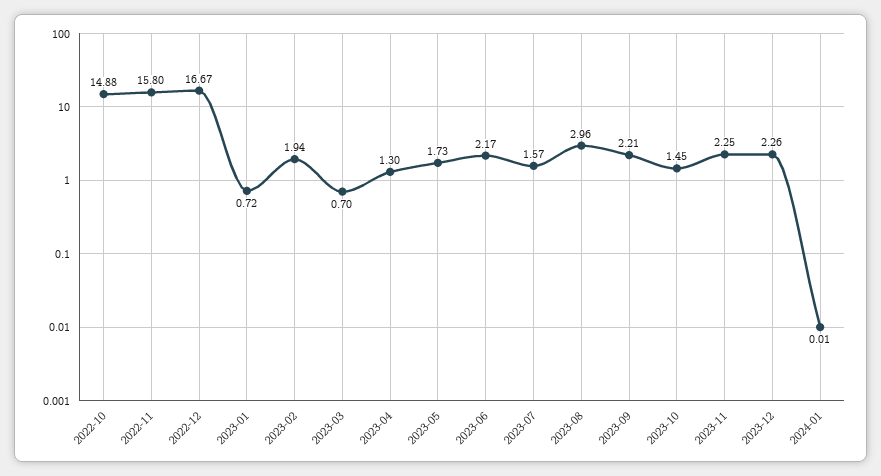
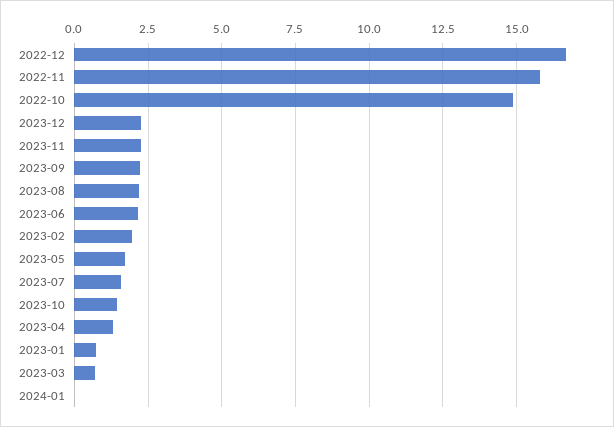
  {
    "2022-10": 14.88,
    "2022-11": 15.8,
    "2022-12": 16.67,
    "2023-01": 0.72,
    "2023-02": 1.94,
    "2023-03": 0.7,
    "2023-04": 1.3,
    "2023-05": 1.73,
    "2023-06": 2.17,
    "2023-07": 1.57,
-   "2023-08": 2.96,
+   "2023-08": 2.25,
    "2023-09": 2.21,
    "2023-10": 1.45,
    "2023-11": 2.25,
    "2023-12": 2.26,
    "2024-01": 0.01
  }

